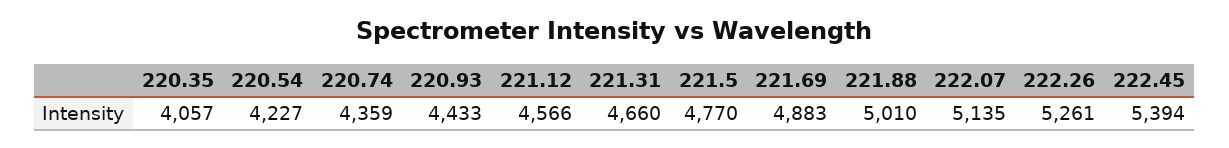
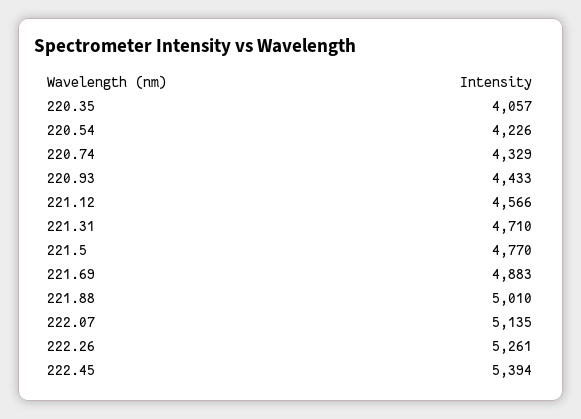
  {
    "220.35": 4057,
-   "220.54": 4227,
+   "220.54": 4226,
-   "220.74": 4359,
+   "220.74": 4329,
    "220.93": 4433,
    "221.12": 4566,
-   "221.31": 4660,
+   "221.31": 4710,
    "221.5": 4770,
    "221.69": 4883,
    "221.88": 5010,
    "222.07": 5135,
    "222.26": 5261,
    "222.45": 5394
  }

